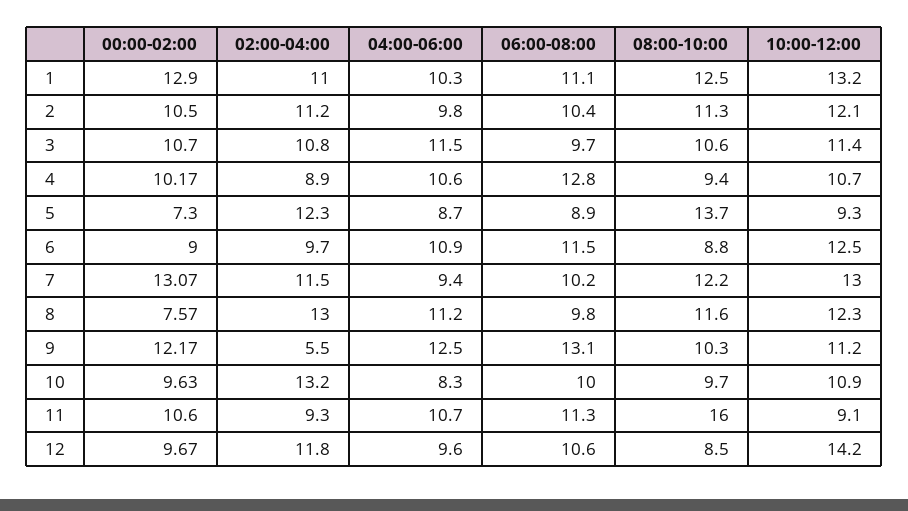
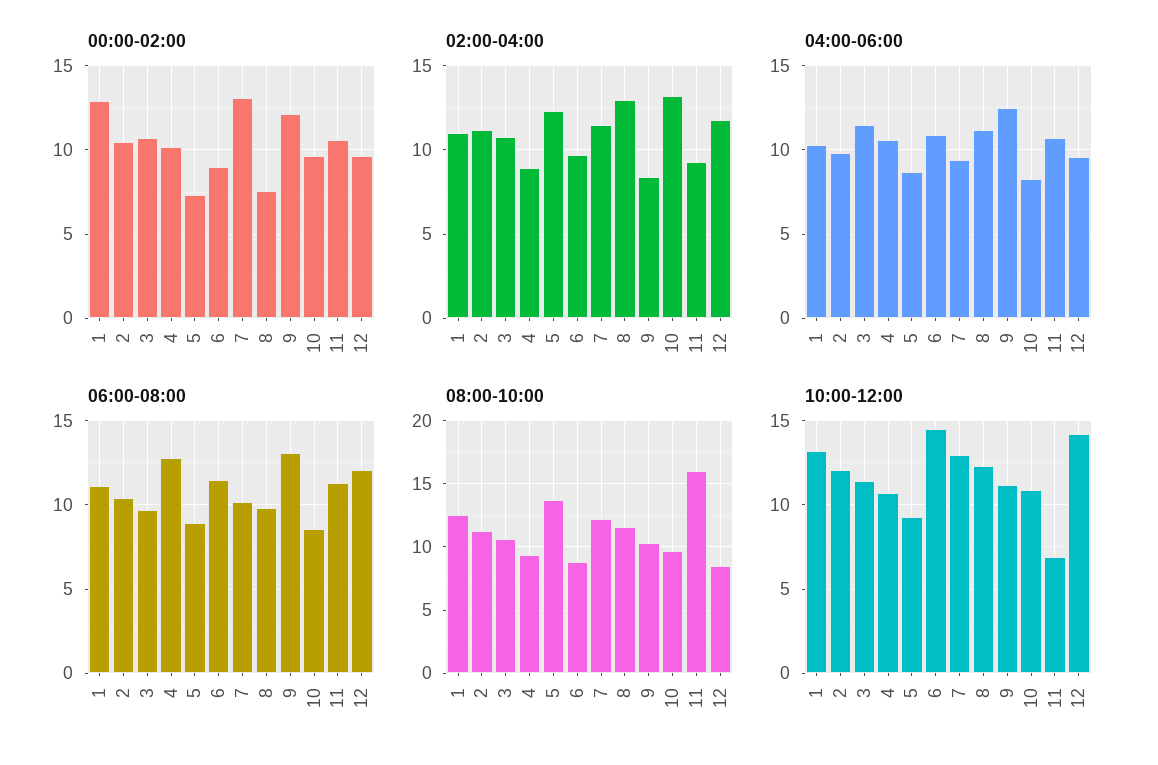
  {
    "00:00-02:00": {
      "1": 12.9,
      "2": 10.5,
      "3": 10.7,
      "4": 10.17,
      "5": 7.3,
      "6": 9,
      "7": 13.07,
      "8": 7.57,
      "9": 12.17,
      "10": 9.63,
      "11": 10.6,
      "12": 9.67
    },
    "02:00-04:00": {
      "1": 11,
      "2": 11.2,
      "3": 10.8,
      "4": 8.9,
      "5": 12.3,
      "6": 9.7,
      "7": 11.5,
      "8": 13,
-     "9": 5.5,
+     "9": 8.5,
      "10": 13.2,
      "11": 9.3,
      "12": 11.8
    },
    "04:00-06:00": {
      "1": 10.3,
      "2": 9.8,
      "3": 11.5,
      "4": 10.6,
      "5": 8.7,
      "6": 10.9,
      "7": 9.4,
      "8": 11.2,
      "9": 12.5,
      "10": 8.3,
      "11": 10.7,
      "12": 9.6
    },
    "06:00-08:00": {
      "1": 11.1,
      "2": 10.4,
      "3": 9.7,
      "4": 12.8,
      "5": 8.9,
      "6": 11.5,
      "7": 10.2,
      "8": 9.8,
      "9": 13.1,
-     "10": 10,
+     "10": 8.5,
      "11": 11.3,
-     "12": 10.6
+     "12": 12
    },
    "08:00-10:00": {
      "1": 12.5,
      "2": 11.3,
      "3": 10.6,
      "4": 9.4,
      "5": 13.7,
      "6": 8.8,
      "7": 12.2,
      "8": 11.6,
      "9": 10.3,
      "10": 9.7,
      "11": 16,
      "12": 8.5
    },
    "10:00-12:00": {
      "1": 13.2,
      "2": 12.1,
      "3": 11.4,
      "4": 10.7,
      "5": 9.3,
-     "6": 12.5,
+     "6": 14.5,
      "7": 13,
      "8": 12.3,
      "9": 11.2,
      "10": 10.9,
-     "11": 9.1,
+     "11": 7,
      "12": 14.2
    }
  }

